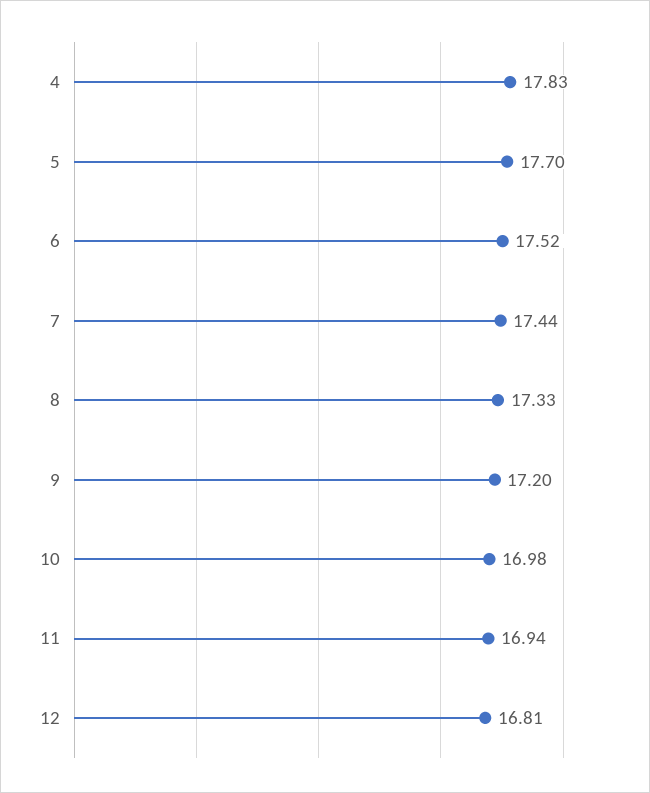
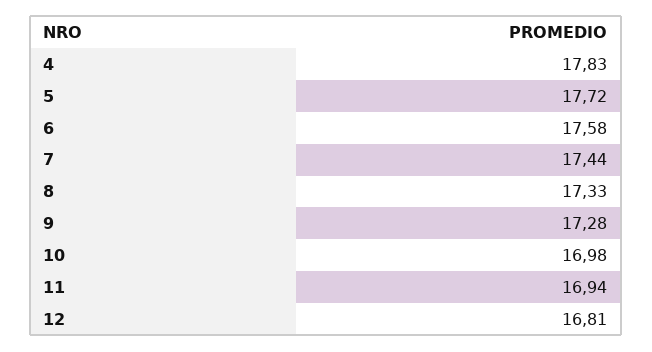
  {
    "4": 17.83,
-   "5": 17.7,
+   "5": 17.72,
-   "6": 17.52,
+   "6": 17.58,
    "7": 17.44,
    "8": 17.33,
-   "9": 17.2,
+   "9": 17.28,
    "10": 16.98,
    "11": 16.94,
    "12": 16.81
  }

